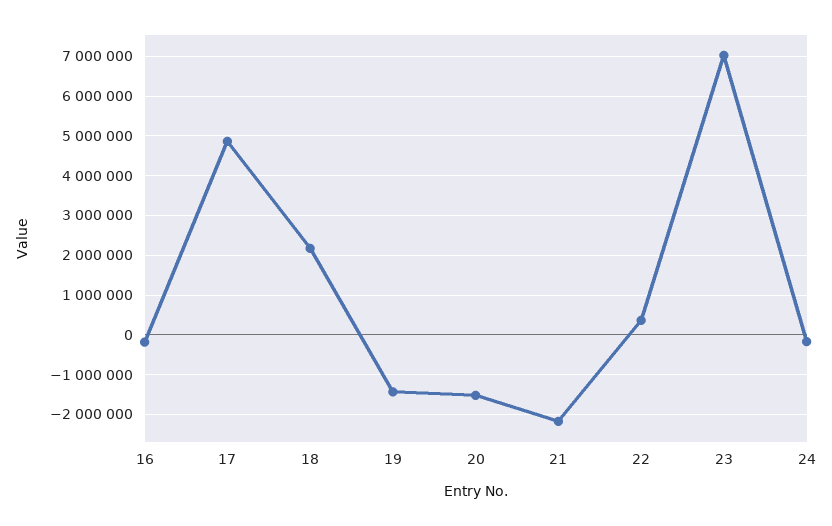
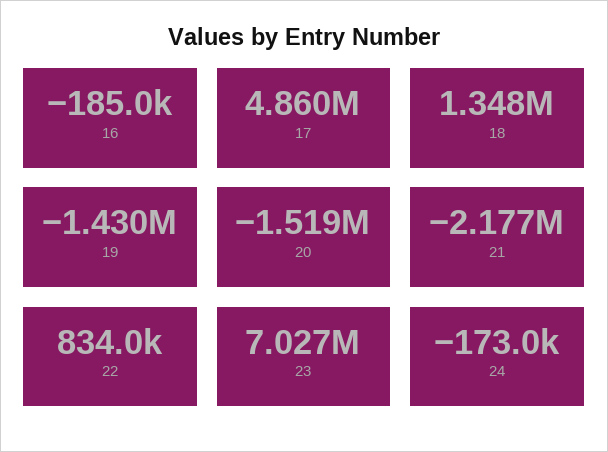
  {
    "16": -185000,
    "17": 4860000,
-   "18": 2200000,
+   "18": 1348000,
    "19": -1430000,
    "20": -1519000,
    "21": -2177000,
-   "22": 400000,
+   "22": 834000,
    "23": 7027000,
    "24": -173000
  }

